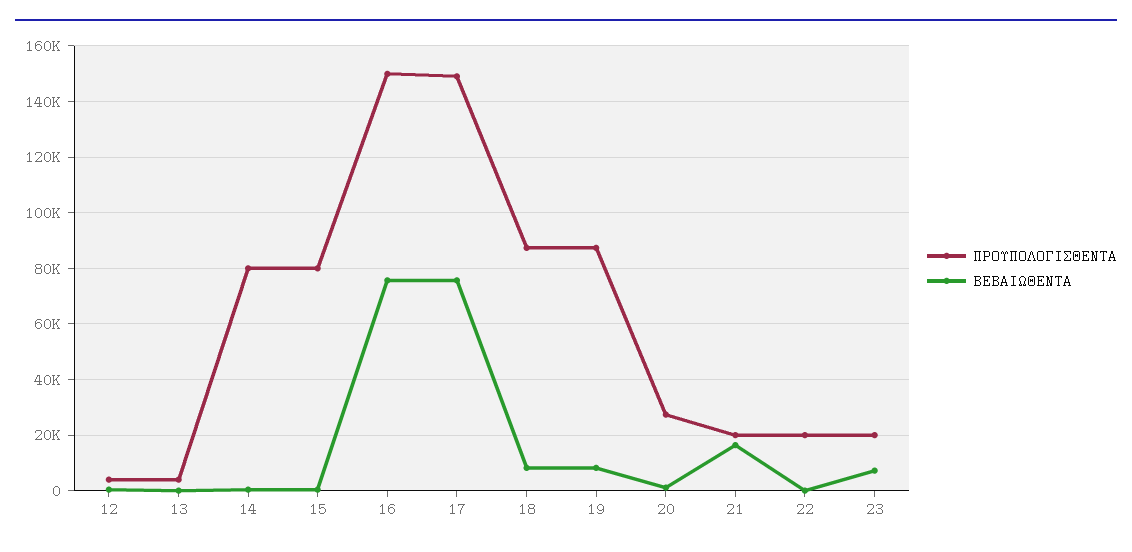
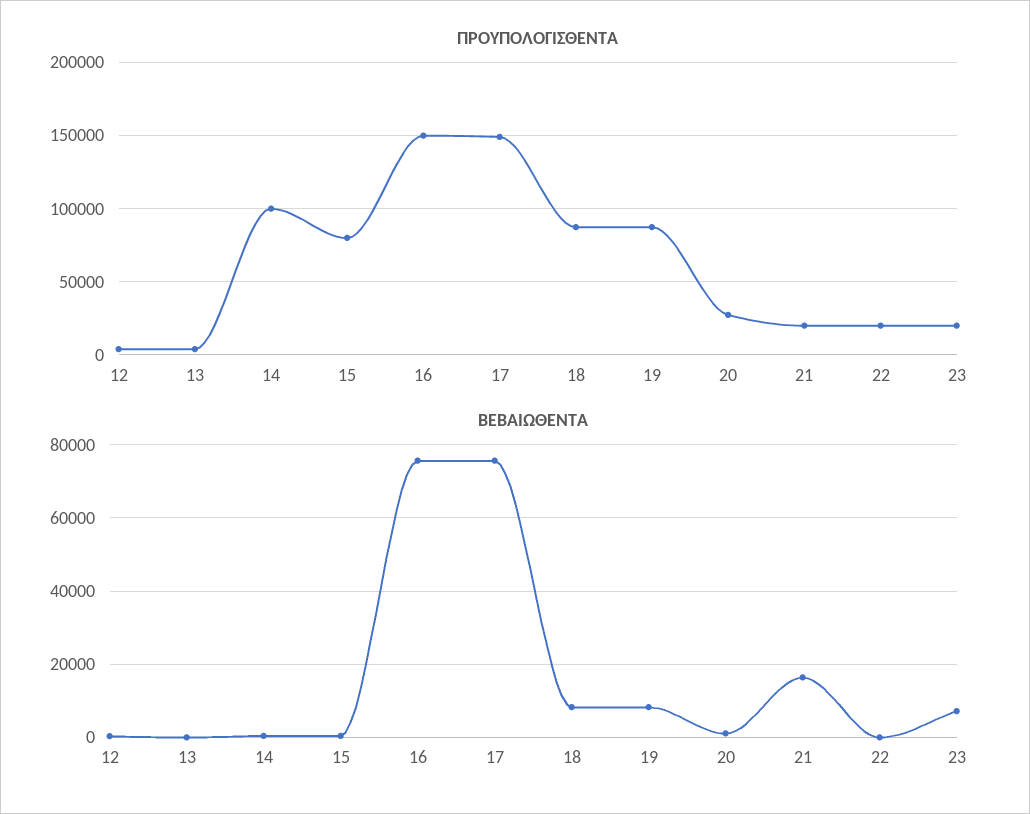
  {
    "ΠΡΟΥΠΟΛΟΓΙΣΘΕΝΤΑ": {
      "12": 5000,
      "13": 5000,
-     "14": 80000,
+     "14": 100000,
      "15": 80000,
      "16": 150000,
      "17": 150000,
      "18": 87500,
      "19": 87500,
      "20": 27500,
      "21": 20000,
      "22": 20000,
      "23": 20000
    },
    "ΒΕΒΑΙΩΘΕΝΤΑ": {
      "12": 0,
      "13": 0,
      "14": 0,
      "15": 0,
      "16": 76000,
      "17": 76000,
      "18": 8000,
      "19": 8000,
      "20": 2000,
      "21": 16000,
      "22": 0,
      "23": 8000
    }
  }

